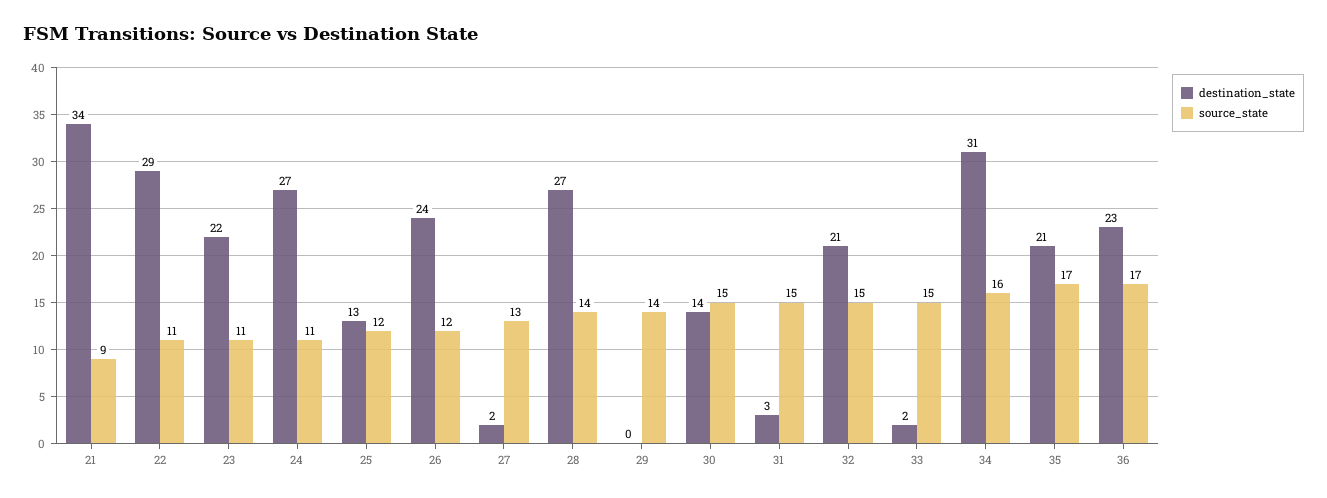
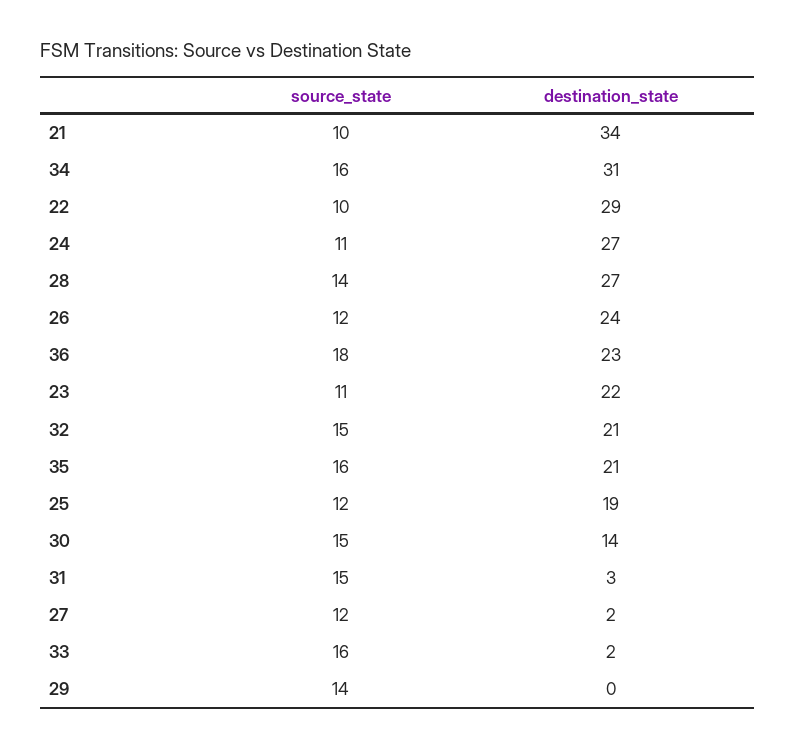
  {
    "destination_state": {
      "21": 34,
      "22": 29,
      "23": 22,
      "24": 27,
-     "25": 13,
+     "25": 19,
      "26": 24,
      "27": 2,
      "28": 27,
      "29": 0,
      "30": 14,
      "31": 3,
      "32": 21,
      "33": 2,
      "34": 31,
      "35": 21,
      "36": 23
    },
    "source_state": {
-     "21": 9,
+     "21": 10,
-     "22": 11,
+     "22": 10,
      "23": 11,
      "24": 11,
      "25": 12,
      "26": 12,
-     "27": 13,
+     "27": 12,
      "28": 14,
      "29": 14,
      "30": 15,
      "31": 15,
      "32": 15,
-     "33": 15,
+     "33": 16,
      "34": 16,
-     "35": 17,
+     "35": 16,
-     "36": 17
+     "36": 18
    }
  }

